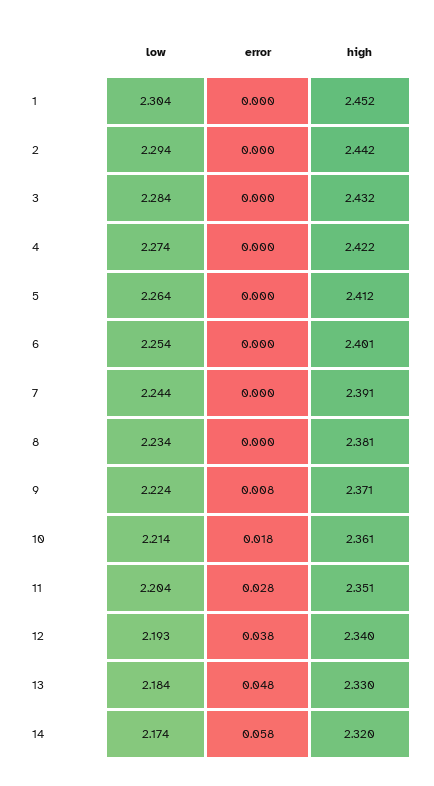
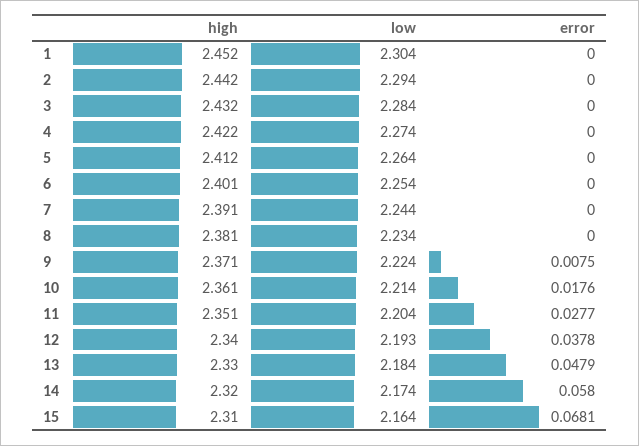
  {
    "low": {
      "1": 2.304,
      "2": 2.294,
      "3": 2.284,
      "4": 2.274,
      "5": 2.264,
      "6": 2.254,
      "7": 2.244,
      "8": 2.234,
      "9": 2.224,
      "10": 2.214,
      "11": 2.204,
      "12": 2.193,
      "13": 2.184,
-     "14": 2.174
+     "14": 2.174,
+     "15": 2.164
    },
    "error": {
      "1": 0,
      "2": 0,
      "3": 0,
      "4": 0,
      "5": 0,
      "6": 0,
      "7": 0,
      "8": 0,
      "9": 0.0075,
      "10": 0.0176,
      "11": 0.0277,
      "12": 0.0378,
      "13": 0.0479,
-     "14": 0.058
+     "14": 0.058,
+     "15": 0.0681
    },
    "high": {
      "1": 2.452,
      "2": 2.442,
      "3": 2.432,
      "4": 2.422,
      "5": 2.412,
      "6": 2.401,
      "7": 2.391,
      "8": 2.381,
      "9": 2.371,
      "10": 2.361,
      "11": 2.351,
      "12": 2.34,
      "13": 2.33,
-     "14": 2.32
+     "14": 2.32,
+     "15": 2.31
    }
  }

